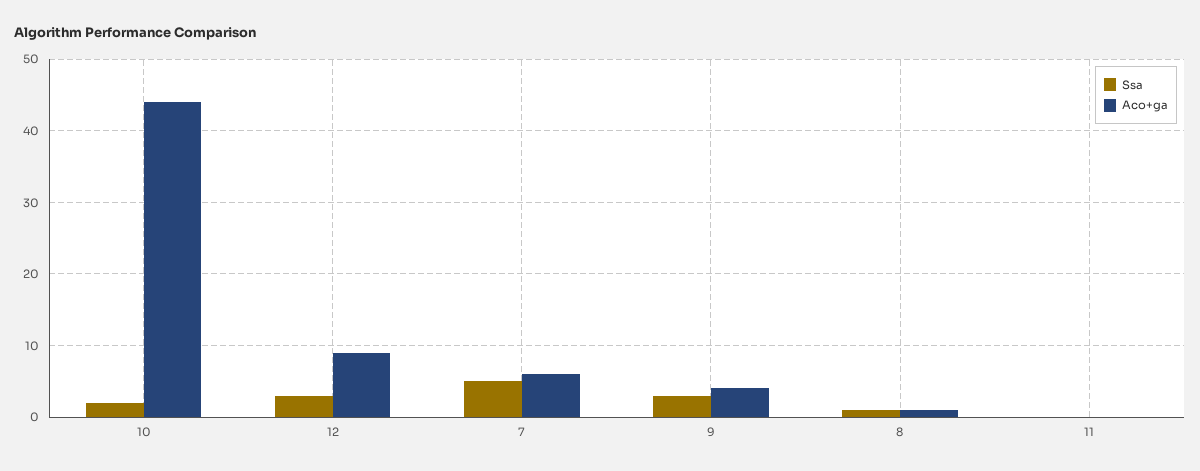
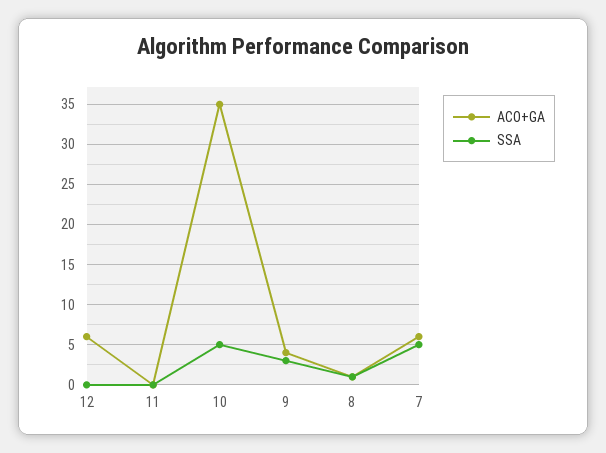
  {
    "Ssa": {
-     "10": 2,
+     "10": 5,
-     "12": 3,
+     "12": 0,
      "7": 5,
      "9": 3,
      "8": 1,
      "11": 0
    },
    "Aco+ga": {
-     "10": 44,
+     "10": 35,
-     "12": 9,
+     "12": 6,
      "7": 6,
      "9": 4,
      "8": 1,
      "11": 0
    }
  }

